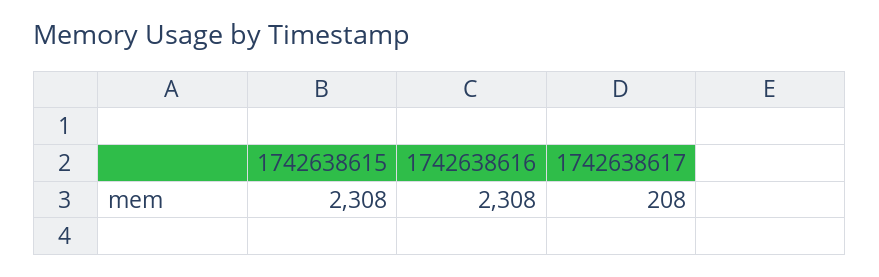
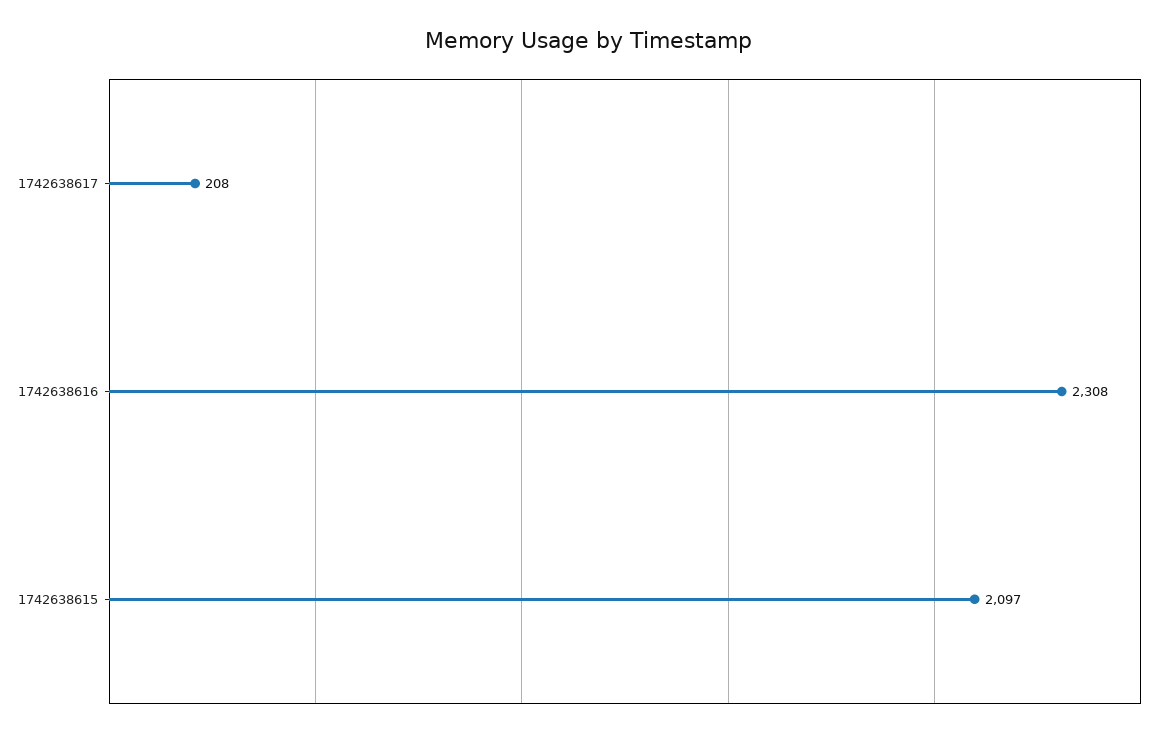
  {
-   "1742638615": 2308,
+   "1742638615": 2097,
    "1742638616": 2308,
    "1742638617": 208
  }

